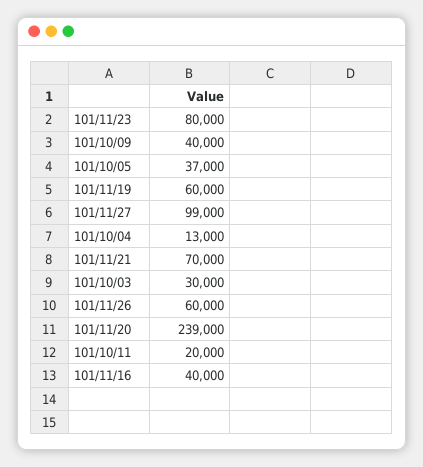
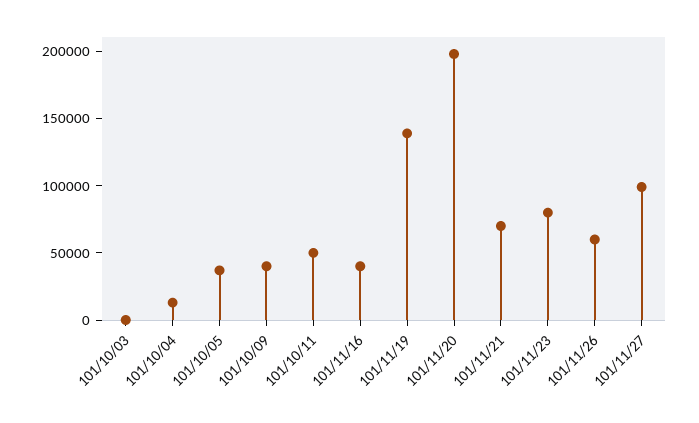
  {
    "101/11/23": 80000,
    "101/10/09": 40000,
    "101/10/05": 37000,
-   "101/11/19": 60000,
+   "101/11/19": 140000,
    "101/11/27": 99000,
    "101/10/04": 13000,
    "101/11/21": 70000,
-   "101/10/03": 30000,
+   "101/10/03": 0,
    "101/11/26": 60000,
-   "101/11/20": 239000,
+   "101/11/20": 200000,
-   "101/10/11": 20000,
+   "101/10/11": 50000,
    "101/11/16": 40000
  }

